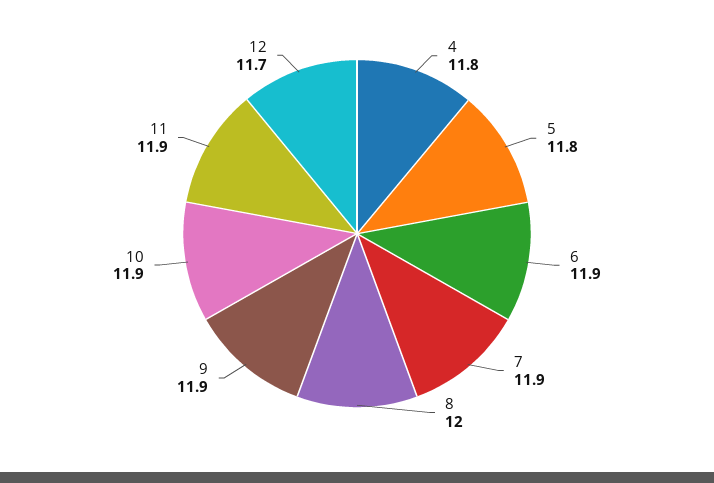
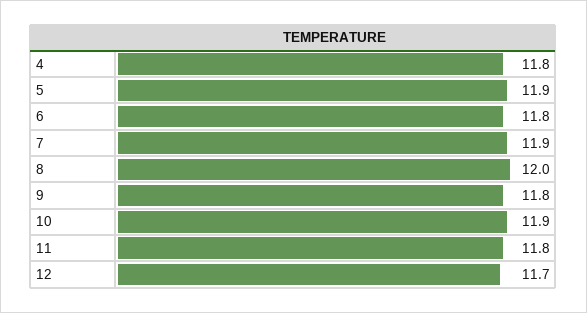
  {
    "4": 11.8,
-   "5": 11.8,
+   "5": 11.9,
-   "6": 11.9,
+   "6": 11.8,
    "7": 11.9,
    "8": 12,
-   "9": 11.9,
+   "9": 11.8,
    "10": 11.9,
-   "11": 11.9,
+   "11": 11.8,
    "12": 11.7
  }

